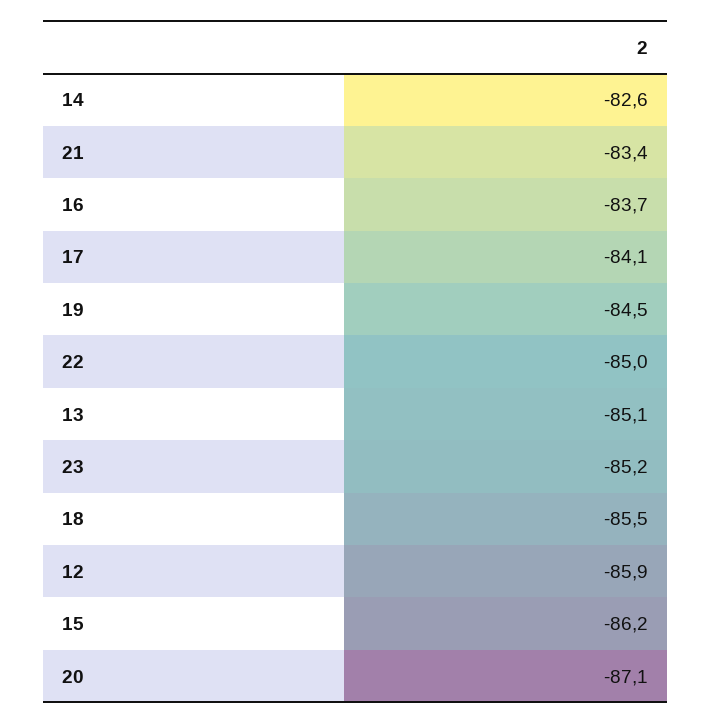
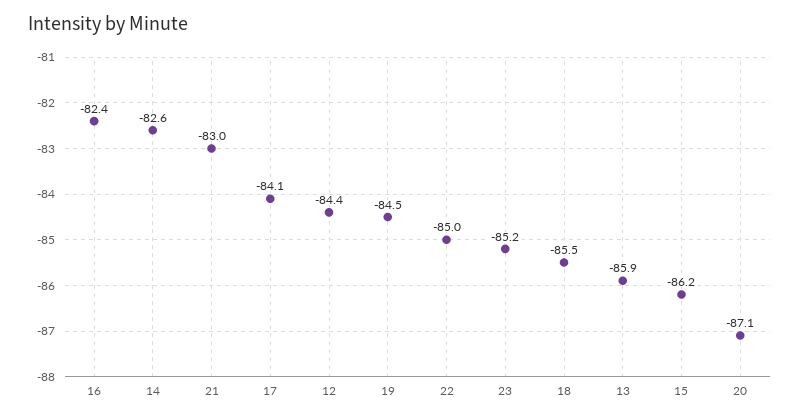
  {
    "14": -82.6,
-   "21": -83.4,
+   "21": -83,
-   "16": -83.7,
+   "16": -82.4,
    "17": -84.1,
    "19": -84.5,
    "22": -85,
-   "13": -85.1,
+   "13": -85.9,
    "23": -85.2,
    "18": -85.5,
-   "12": -85.9,
+   "12": -84.4,
    "15": -86.2,
    "20": -87.1
  }

